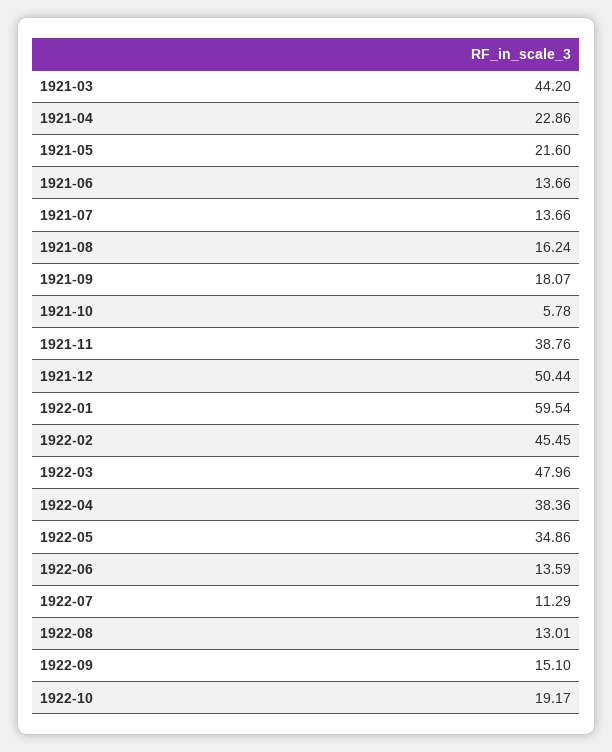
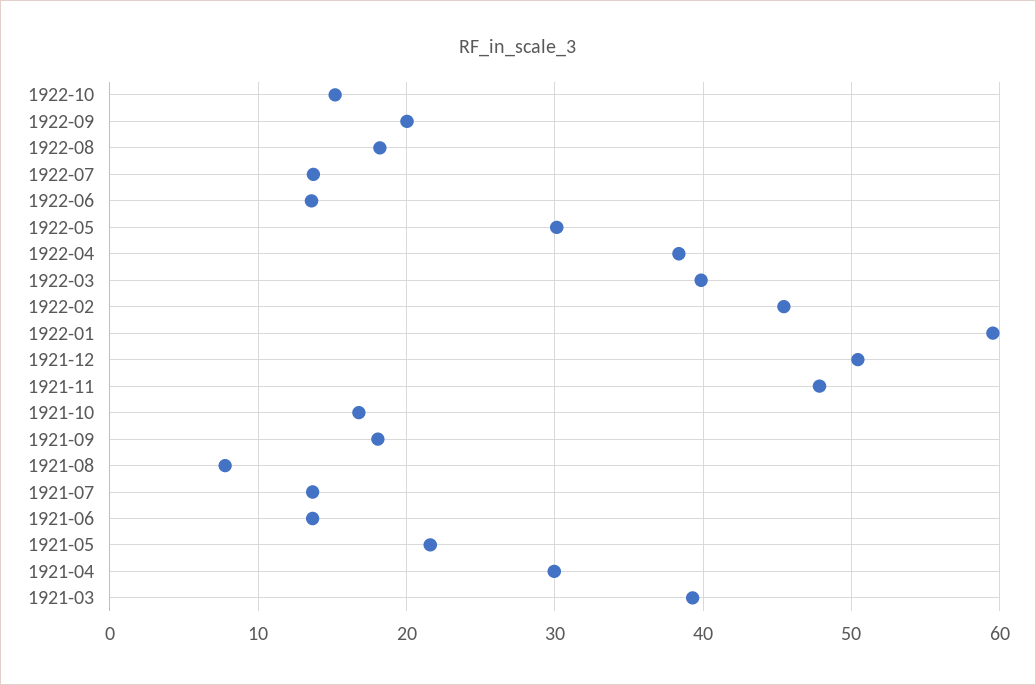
  {
-   "1921-03": 44.2,
+   "1921-03": 39,
-   "1921-04": 22.86,
+   "1921-04": 30,
    "1921-05": 21.6,
    "1921-06": 13.66,
    "1921-07": 13.66,
-   "1921-08": 16.24,
+   "1921-08": 8,
    "1921-09": 18.07,
-   "1921-10": 5.78,
+   "1921-10": 17,
-   "1921-11": 38.76,
+   "1921-11": 48,
    "1921-12": 50.44,
    "1922-01": 59.54,
    "1922-02": 45.45,
-   "1922-03": 47.96,
+   "1922-03": 40,
    "1922-04": 38.36,
-   "1922-05": 34.86,
+   "1922-05": 30,
    "1922-06": 13.59,
-   "1922-07": 11.29,
+   "1922-07": 14,
-   "1922-08": 13.01,
+   "1922-08": 18,
-   "1922-09": 15.1,
+   "1922-09": 20,
-   "1922-10": 19.17
+   "1922-10": 15
  }

